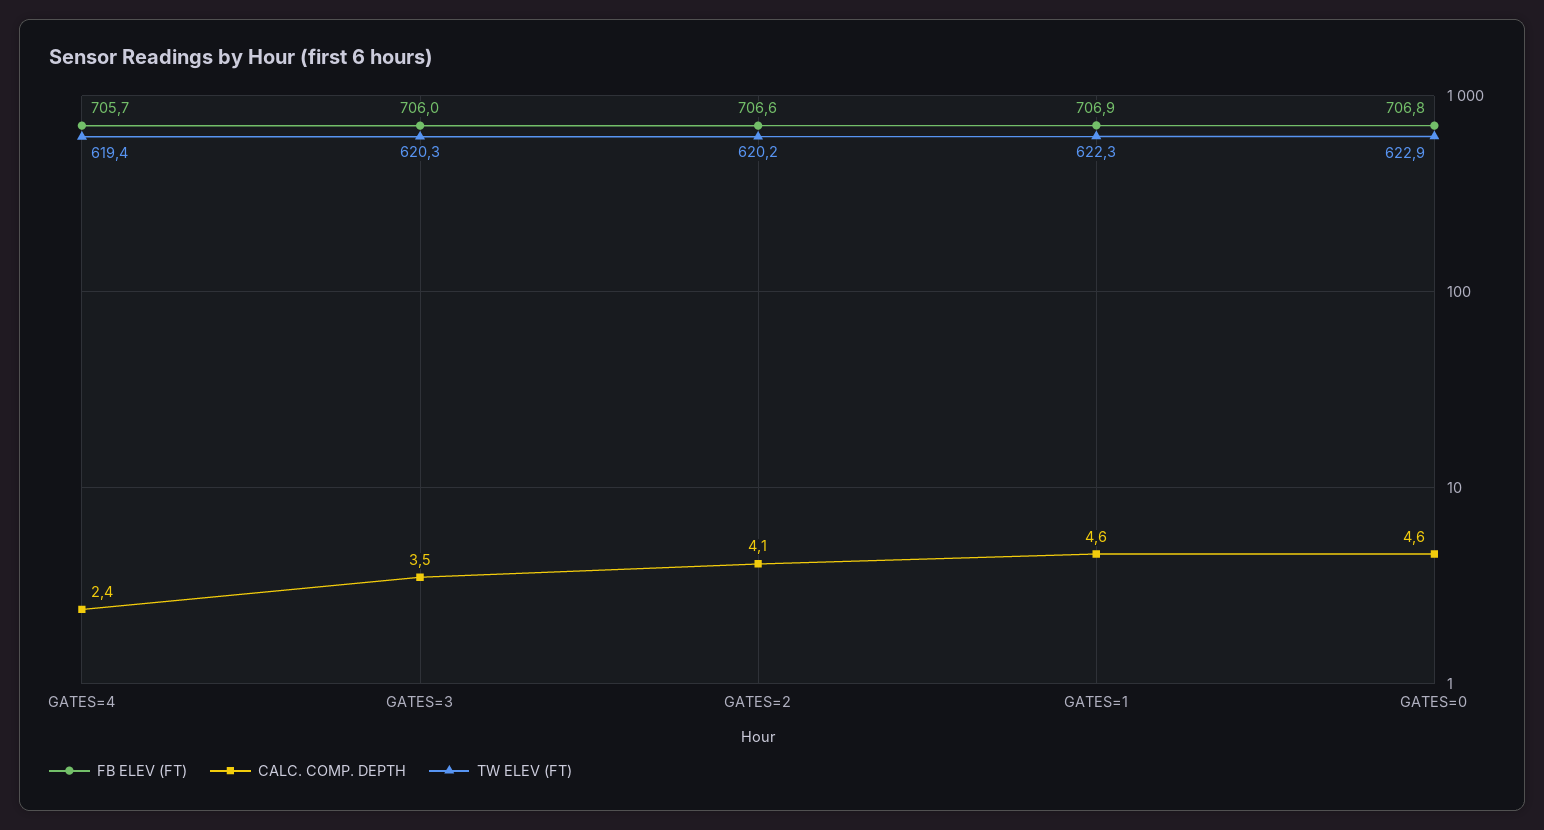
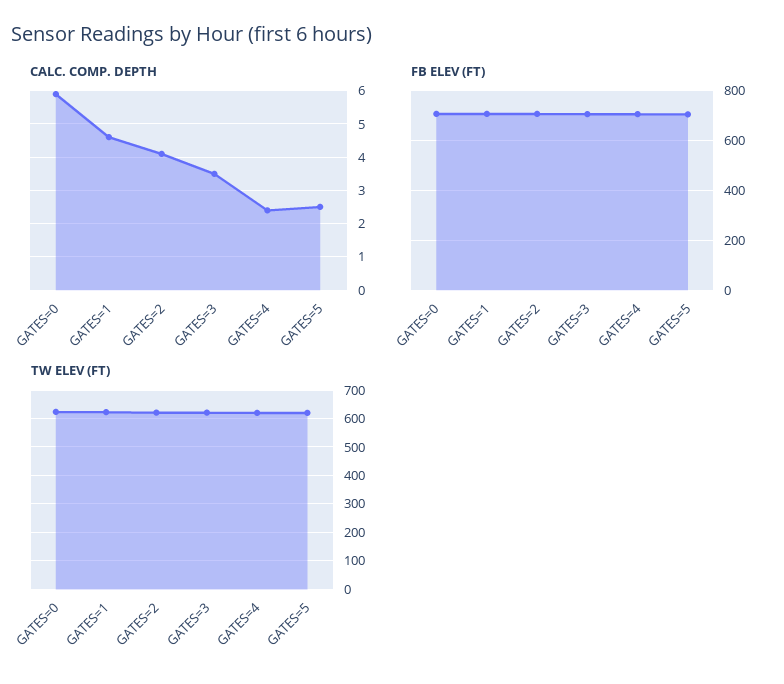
  {
    "FB ELEV (FT)": {
      "GATES=4": 705.7,
      "GATES=3": 706,
      "GATES=2": 706.6,
      "GATES=1": 706.9,
-     "GATES=0": 706.8
+     "GATES=0": 706.8,
+     "GATES=5": 700
    },
    "CALC. COMP. DEPTH": {
      "GATES=4": 2.4,
      "GATES=3": 3.5,
      "GATES=2": 4.1,
      "GATES=1": 4.6,
-     "GATES=0": 4.6
+     "GATES=0": 6,
+     "GATES=5": 2.5
    },
    "TW ELEV (FT)": {
      "GATES=4": 619.4,
      "GATES=3": 620.3,
      "GATES=2": 620.2,
      "GATES=1": 622.3,
-     "GATES=0": 622.9
+     "GATES=0": 622.9,
+     "GATES=5": 625
    }
  }

